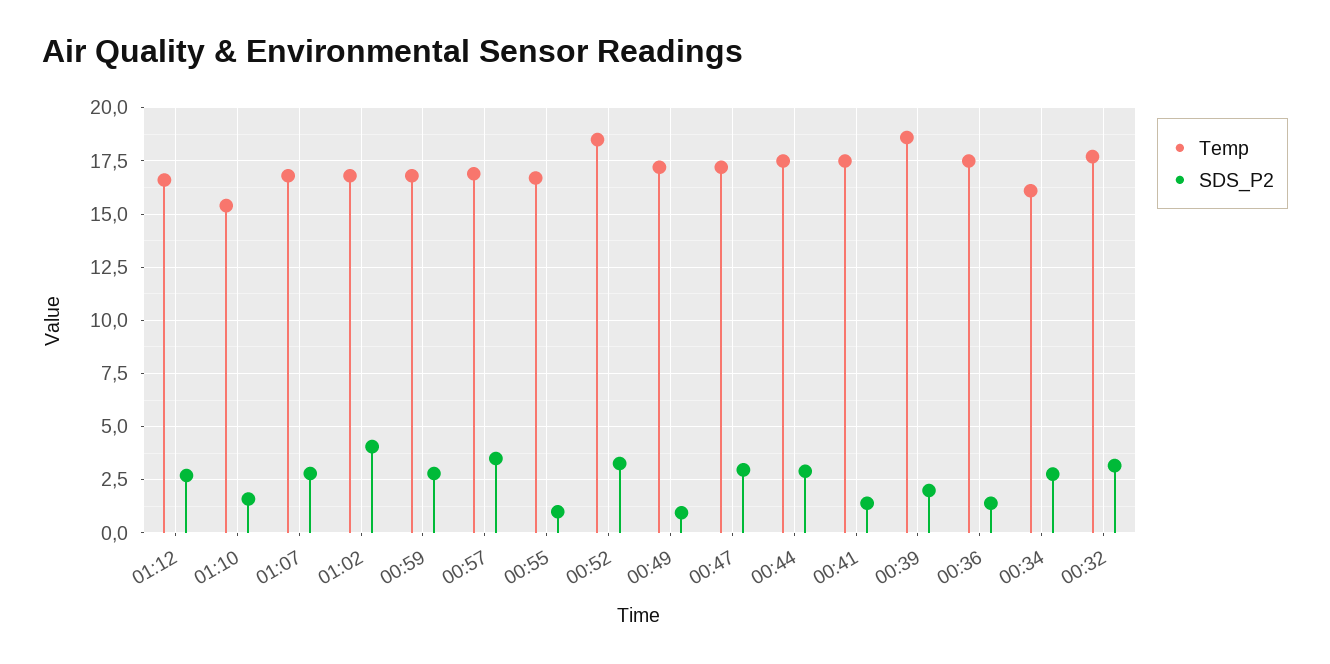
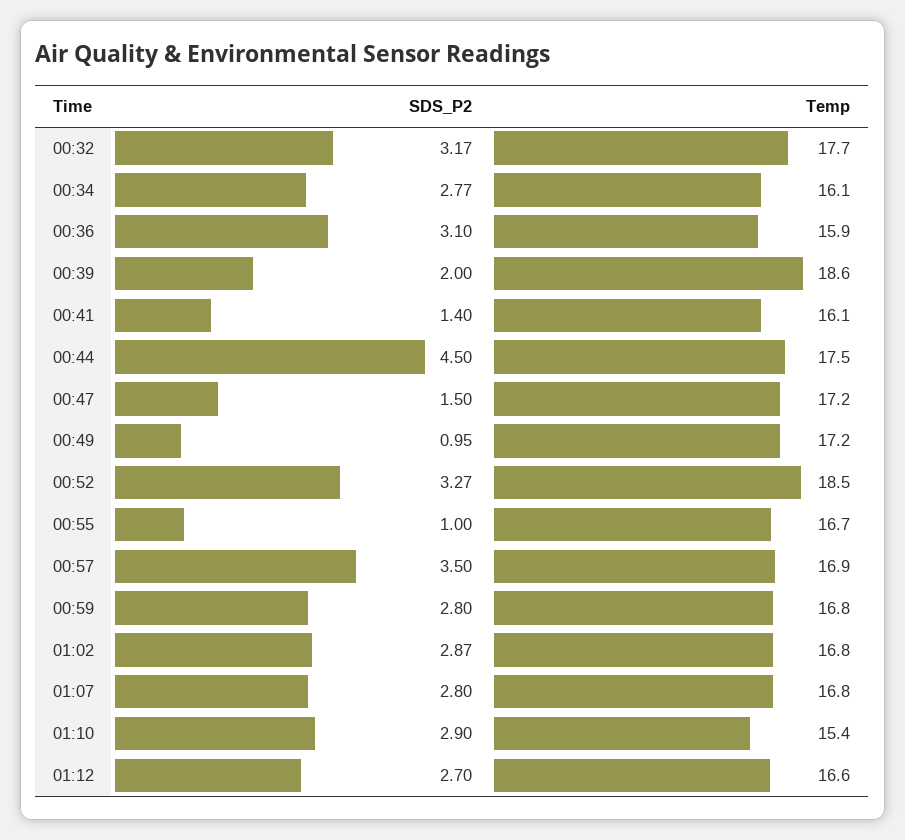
  {
    "Temp": {
      "01:12": 16.6,
      "01:10": 15.4,
      "01:07": 16.8,
      "01:02": 16.8,
      "00:59": 16.8,
      "00:57": 16.9,
      "00:55": 16.7,
      "00:52": 18.5,
      "00:49": 17.2,
      "00:47": 17.2,
      "00:44": 17.5,
-     "00:41": 17.5,
+     "00:41": 16.1,
      "00:39": 18.6,
-     "00:36": 17.5,
+     "00:36": 15.9,
      "00:34": 16.1,
      "00:32": 17.7
    },
    "SDS_P2": {
      "01:12": 2.7,
-     "01:10": 1.5,
+     "01:10": 2.9,
      "01:07": 2.8,
-     "01:02": 4,
+     "01:02": 2.87,
      "00:59": 2.8,
      "00:57": 3.5,
      "00:55": 1,
      "00:52": 3.27,
      "00:49": 0.95,
-     "00:47": 3,
+     "00:47": 1.5,
-     "00:44": 3,
+     "00:44": 4.5,
      "00:41": 1.4,
      "00:39": 2,
-     "00:36": 1.5,
+     "00:36": 3.1,
      "00:34": 2.77,
      "00:32": 3.17
    }
  }

